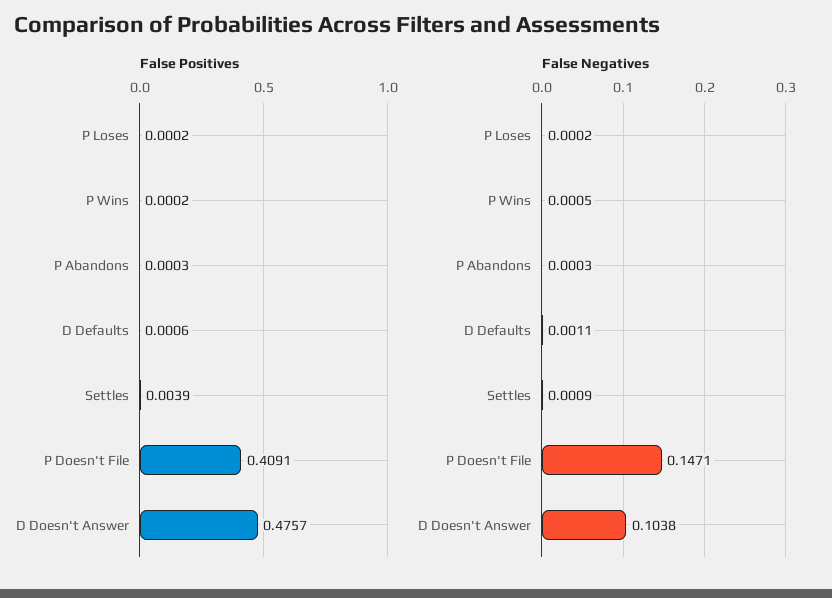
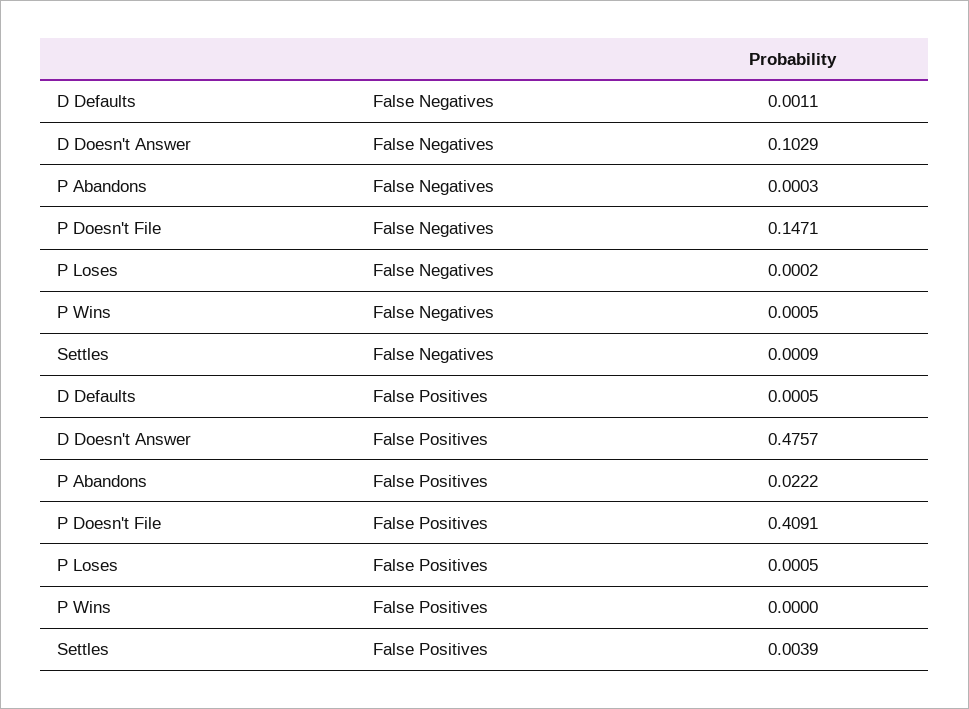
  {
    "False Positives": {
-     "P Loses": 0.0002,
+     "P Loses": 0.0005,
-     "P Wins": 0.0002,
+     "P Wins": 0,
-     "P Abandons": 0.0003,
+     "P Abandons": 0.0222,
-     "D Defaults": 0.0006,
+     "D Defaults": 0.0005,
      "Settles": 0.0039,
      "P Doesn't File": 0.4091,
      "D Doesn't Answer": 0.4757
    },
    "False Negatives": {
      "P Loses": 0.0002,
      "P Wins": 0.0005,
      "P Abandons": 0.0003,
      "D Defaults": 0.0011,
      "Settles": 0.0009,
      "P Doesn't File": 0.1471,
-     "D Doesn't Answer": 0.1038
+     "D Doesn't Answer": 0.1029
    }
  }

